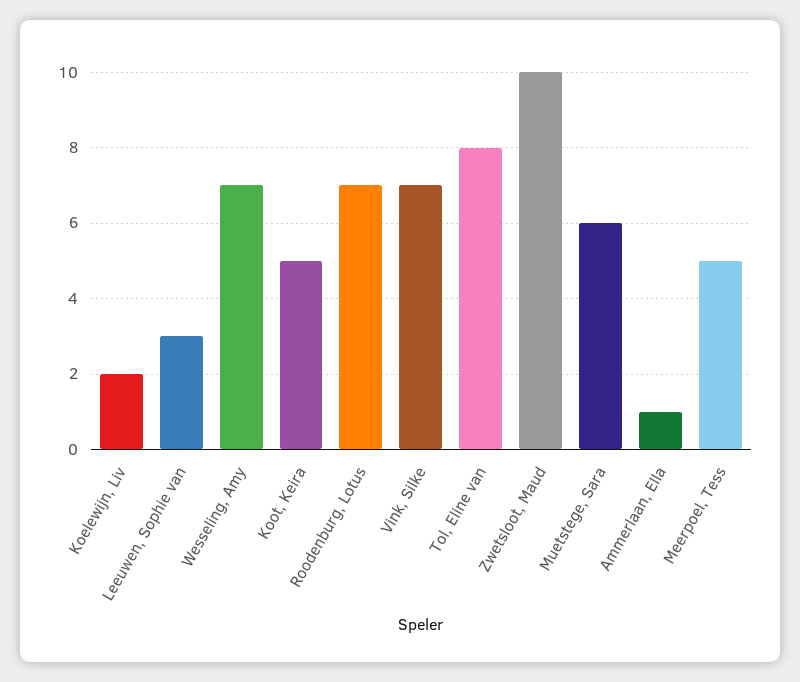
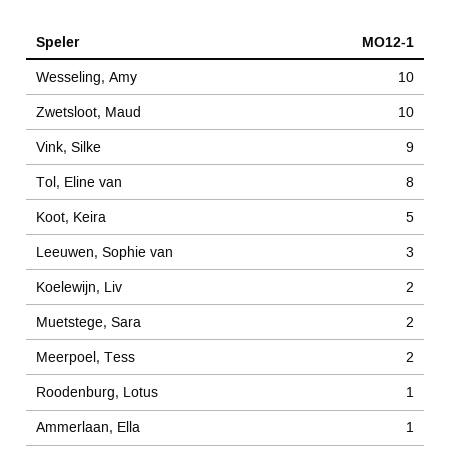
  {
    "Koelewijn, Liv": 2,
    "Leeuwen, Sophie van": 3,
-   "Wesseling, Amy": 7,
+   "Wesseling, Amy": 10,
    "Koot, Keira": 5,
-   "Roodenburg, Lotus": 7,
+   "Roodenburg, Lotus": 1,
-   "Vink, Silke": 7,
+   "Vink, Silke": 9,
    "Tol, Eline van": 8,
    "Zwetsloot, Maud": 10,
-   "Muetstege, Sara": 6,
+   "Muetstege, Sara": 2,
    "Ammerlaan, Ella": 1,
-   "Meerpoel, Tess": 5
+   "Meerpoel, Tess": 2
  }

